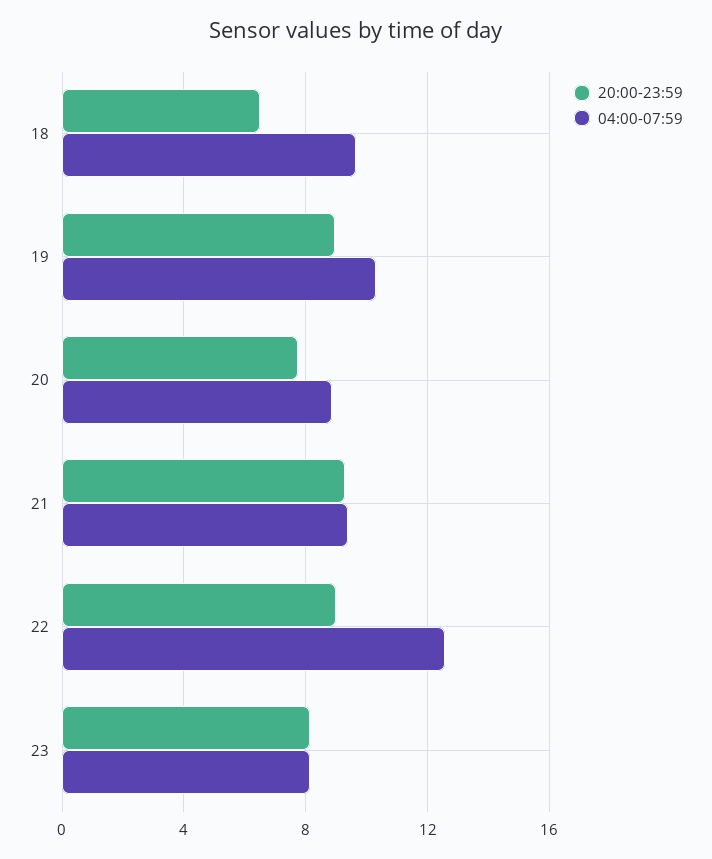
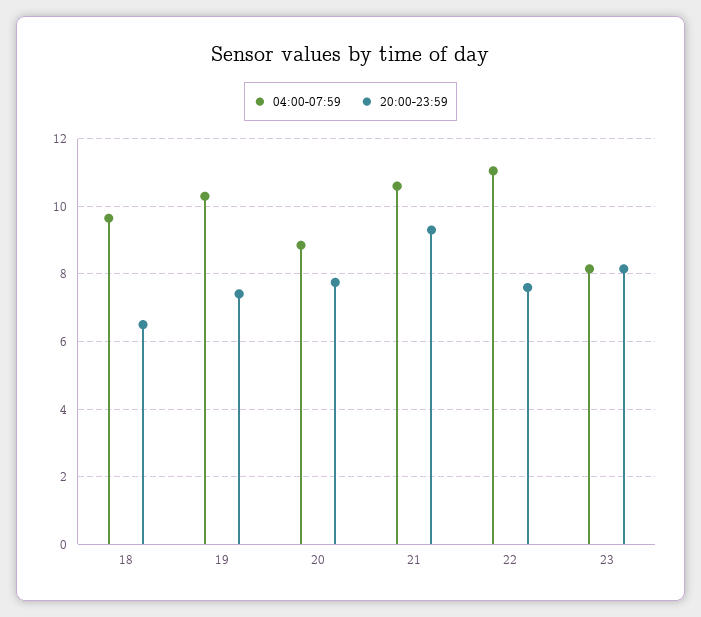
  {
    "20:00-23:59": {
      "18": 6.6,
-     "19": 9,
+     "19": 7.4,
      "20": 7.8,
      "21": 9.4,
-     "22": 9,
+     "22": 7.6,
      "23": 8.2
    },
    "04:00-07:59": {
      "18": 9.6,
      "19": 10.4,
      "20": 8.8,
-     "21": 9.5,
+     "21": 10.6,
-     "22": 12.5,
+     "22": 11,
      "23": 8.2
    }
  }

